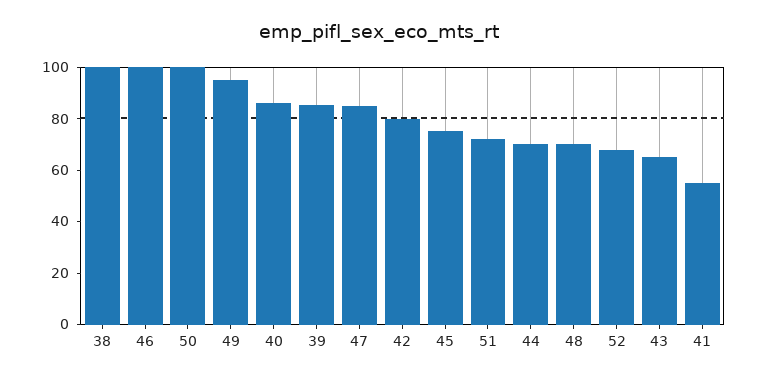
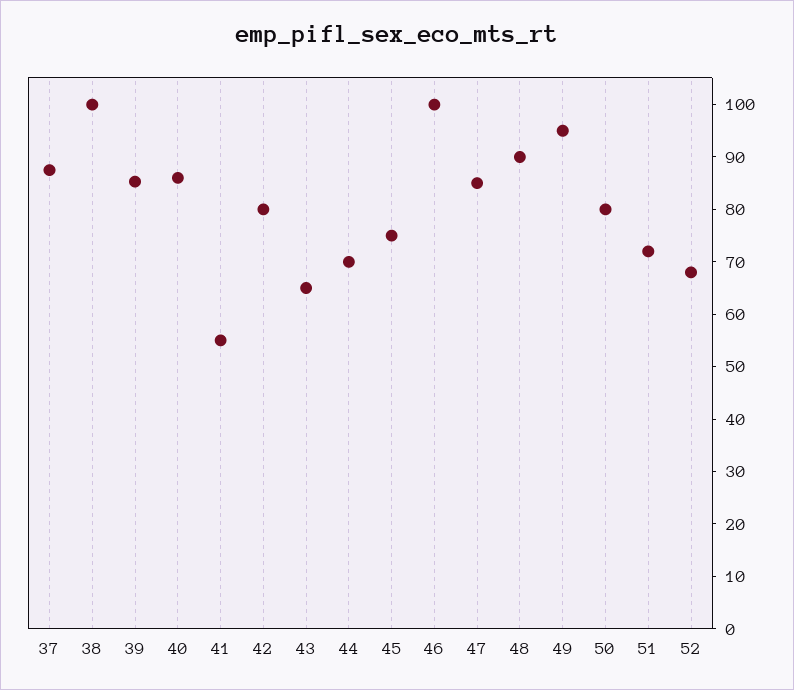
  {
    "38": 100,
    "46": 100,
-   "50": 100,
+   "50": 80,
    "49": 96,
    "40": 86,
    "39": 86,
    "47": 86,
    "42": 80,
    "45": 76,
    "51": 72,
    "44": 70,
-   "48": 70,
+   "48": 90,
    "52": 68,
    "43": 66,
-   "41": 56
+   "41": 56,
+   "37": 88
  }

